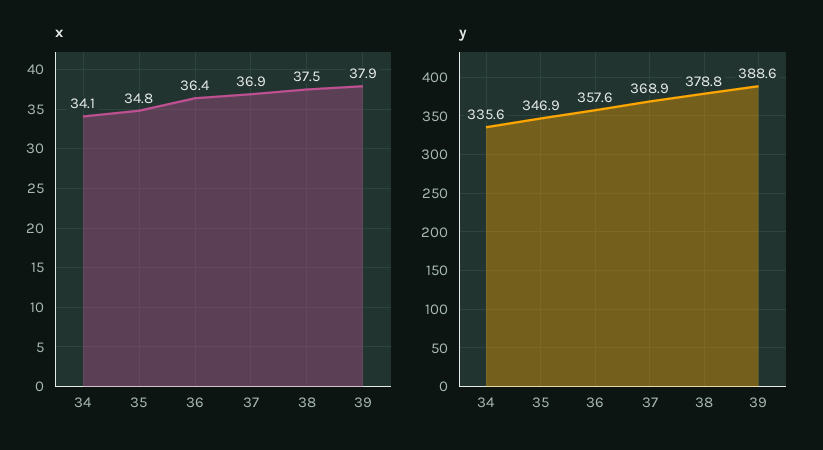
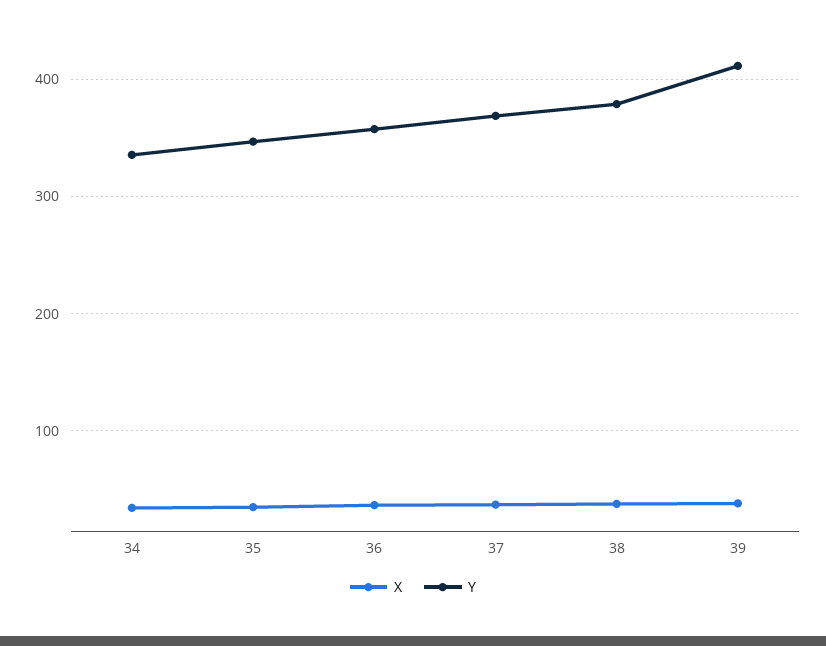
  {
    "x": {
      "34": 34.1,
      "35": 34.8,
      "36": 36.4,
      "37": 36.9,
      "38": 37.5,
      "39": 37.9
    },
    "y": {
      "34": 335.6,
      "35": 346.9,
      "36": 357.6,
      "37": 368.9,
      "38": 378.8,
-     "39": 388.6
+     "39": 410
    }
  }

